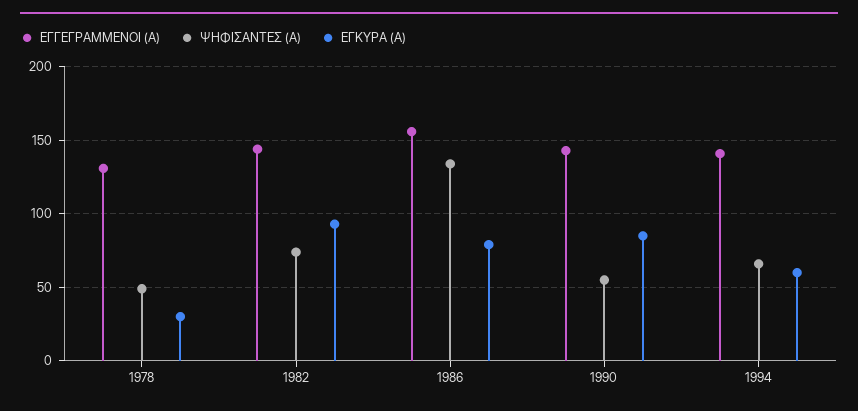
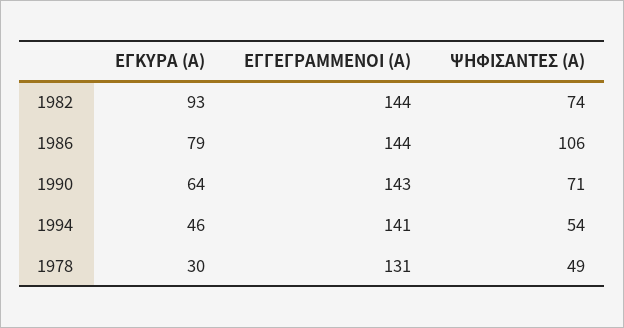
  {
    "ΕΓΓΕΓΡΑΜΜΕΝΟΙ (Α)": {
      "1978": 131,
      "1982": 144,
-     "1986": 155,
+     "1986": 144,
      "1990": 143,
      "1994": 141
    },
    "ΨΗΦΙΣΑΝΤΕΣ (Α)": {
      "1978": 49,
      "1982": 74,
-     "1986": 135,
+     "1986": 106,
-     "1990": 55,
+     "1990": 71,
-     "1994": 65
+     "1994": 54
    },
    "ΕΓΚΥΡΑ (Α)": {
      "1978": 30,
      "1982": 93,
      "1986": 79,
-     "1990": 85,
+     "1990": 64,
-     "1994": 60
+     "1994": 46
    }
  }

